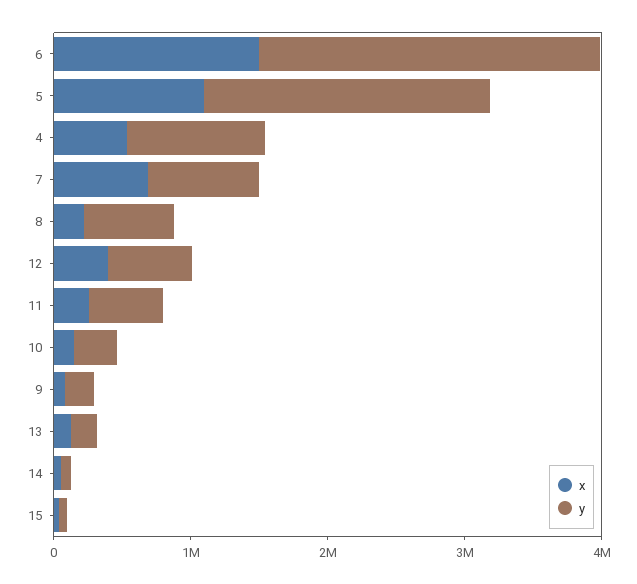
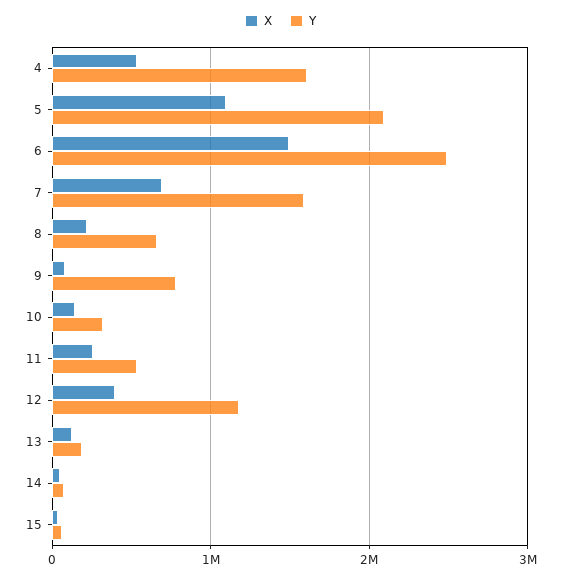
  {
    "x": {
      "6": 1500000,
      "5": 1100000,
      "4": 500000,
      "7": 700000,
      "8": 200000,
      "12": 400000,
      "11": 300000,
      "10": 100000,
      "9": 100000,
      "13": 100000,
      "14": 100000,
      "15": 0
    },
    "y": {
      "6": 2500000,
      "5": 2100000,
-     "4": 1000000,
+     "4": 1600000,
-     "7": 800000,
+     "7": 1600000,
      "8": 700000,
-     "12": 600000,
+     "12": 1200000,
      "11": 500000,
      "10": 300000,
-     "9": 200000,
+     "9": 800000,
      "13": 200000,
      "14": 100000,
      "15": 100000
    }
  }

